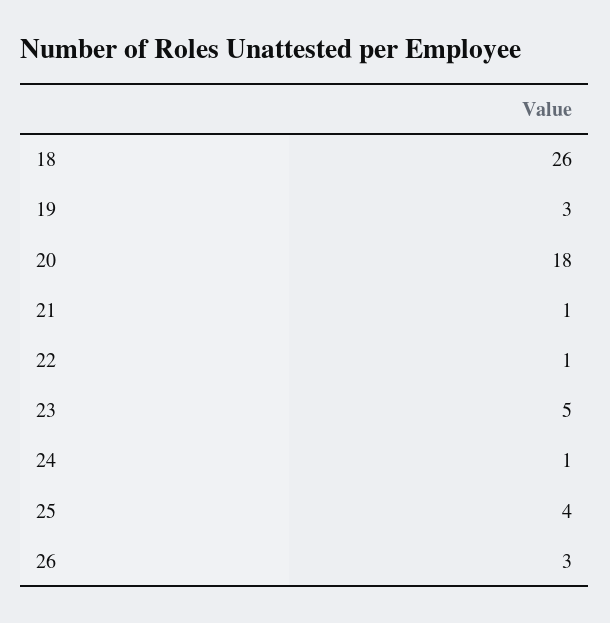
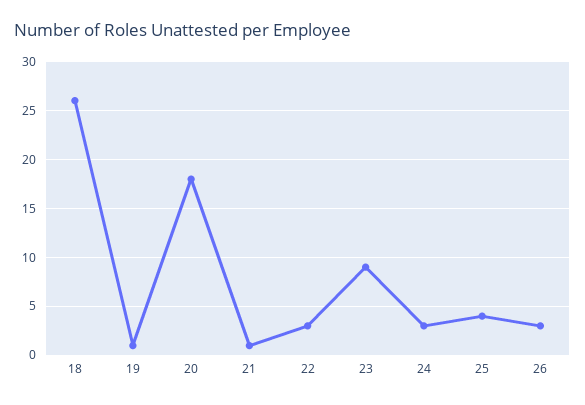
  {
    "18": 26,
-   "19": 3,
+   "19": 1,
    "20": 18,
    "21": 1,
-   "22": 1,
+   "22": 3,
-   "23": 5,
+   "23": 9,
-   "24": 1,
+   "24": 3,
    "25": 4,
    "26": 3
  }

